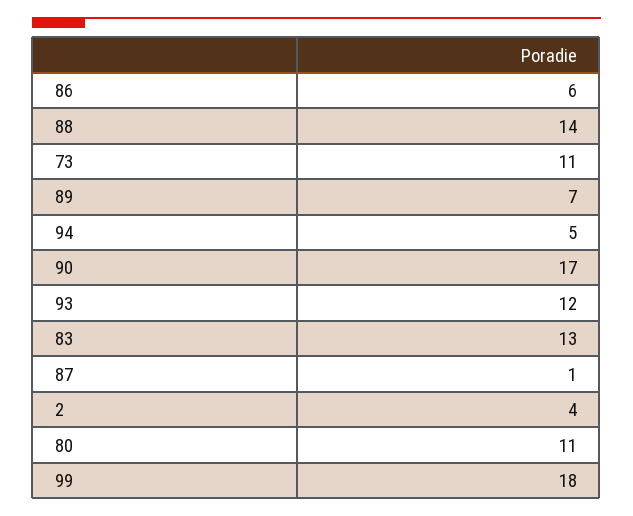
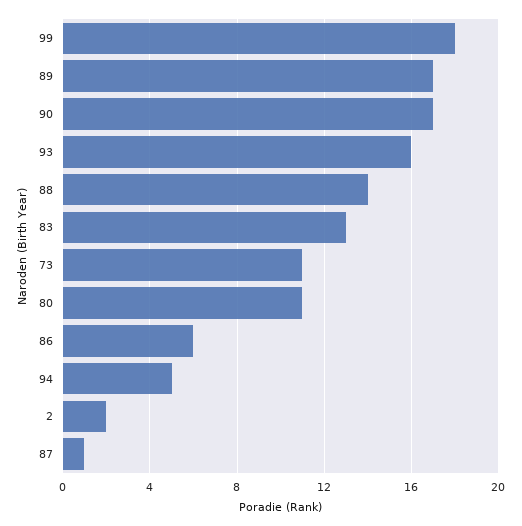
  {
    "86": 6,
    "88": 14,
    "73": 11,
-   "89": 7,
+   "89": 17,
    "94": 5,
    "90": 17,
-   "93": 12,
+   "93": 16,
    "83": 13,
    "87": 1,
-   "2": 4,
+   "2": 2,
    "80": 11,
    "99": 18
  }

